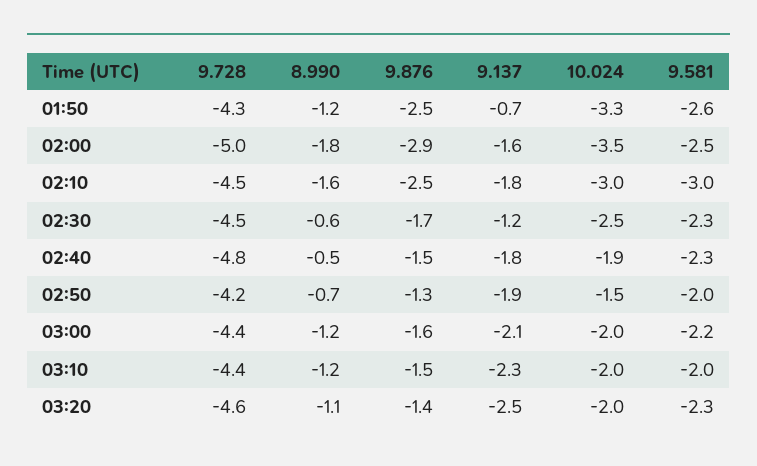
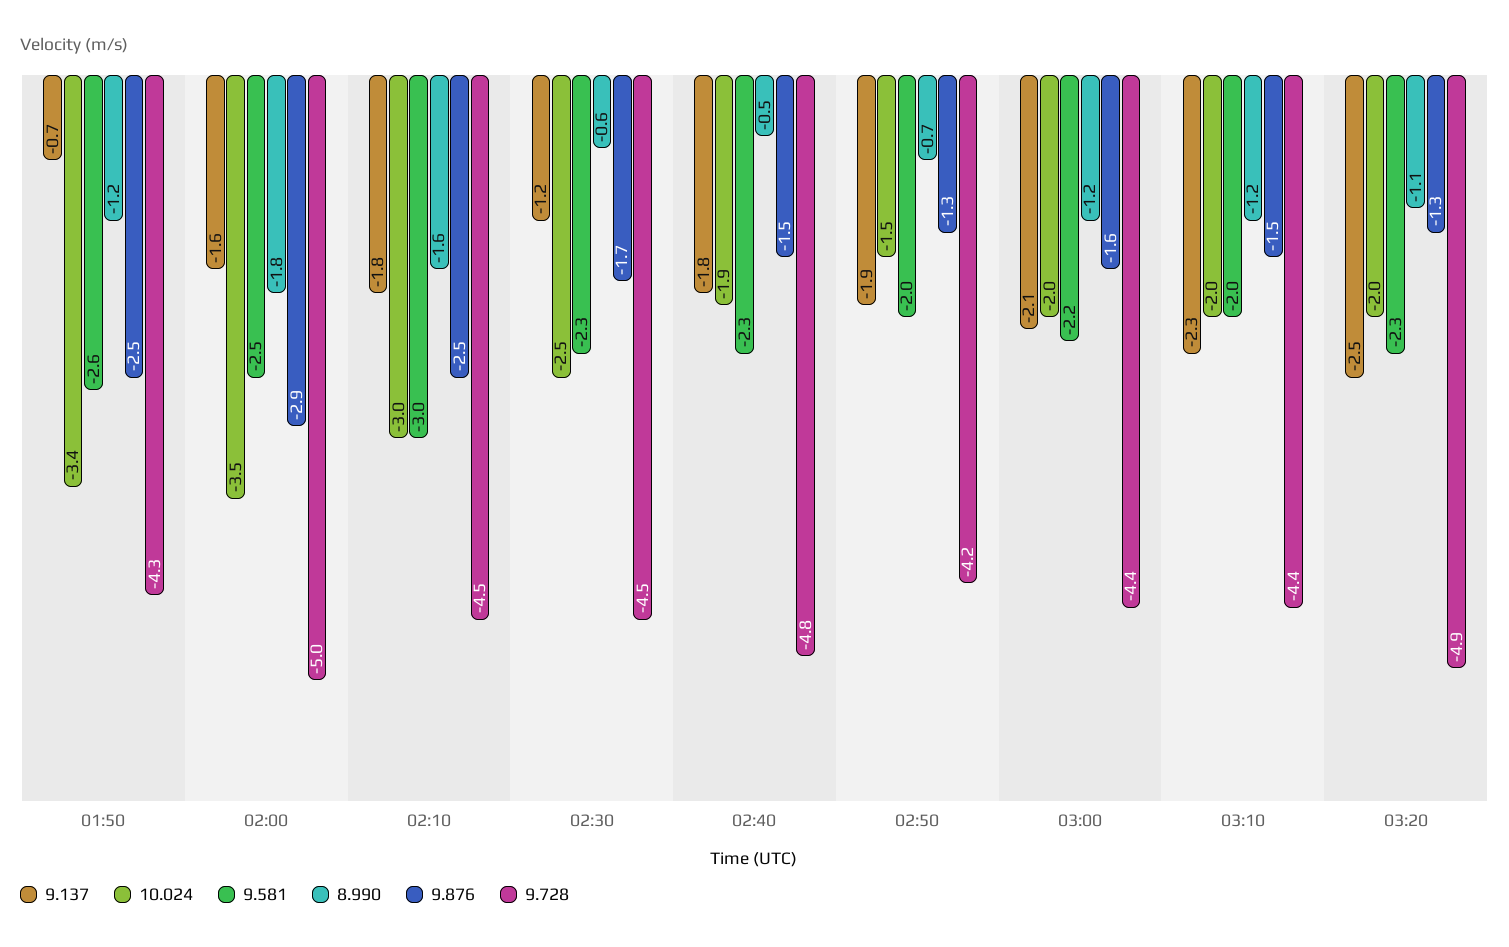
  {
    "9.728": {
      "01:50": -4.3,
      "02:00": -5,
      "02:10": -4.5,
      "02:30": -4.5,
      "02:40": -4.8,
      "02:50": -4.2,
      "03:00": -4.4,
      "03:10": -4.4,
-     "03:20": -4.6
+     "03:20": -4.9
    },
    "8.990": {
      "01:50": -1.2,
      "02:00": -1.8,
      "02:10": -1.6,
      "02:30": -0.6,
      "02:40": -0.5,
      "02:50": -0.7,
      "03:00": -1.2,
      "03:10": -1.2,
      "03:20": -1.1
    },
    "9.876": {
      "01:50": -2.5,
      "02:00": -2.9,
      "02:10": -2.5,
      "02:30": -1.7,
      "02:40": -1.5,
      "02:50": -1.3,
      "03:00": -1.6,
      "03:10": -1.5,
-     "03:20": -1.4
+     "03:20": -1.3
    },
    "9.137": {
      "01:50": -0.7,
      "02:00": -1.6,
      "02:10": -1.8,
      "02:30": -1.2,
      "02:40": -1.8,
      "02:50": -1.9,
      "03:00": -2.1,
      "03:10": -2.3,
      "03:20": -2.5
    },
    "10.024": {
-     "01:50": -3.3,
+     "01:50": -3.4,
      "02:00": -3.5,
      "02:10": -3,
      "02:30": -2.5,
      "02:40": -1.9,
      "02:50": -1.5,
      "03:00": -2,
      "03:10": -2,
      "03:20": -2
    },
    "9.581": {
      "01:50": -2.6,
      "02:00": -2.5,
      "02:10": -3,
      "02:30": -2.3,
      "02:40": -2.3,
      "02:50": -2,
      "03:00": -2.2,
      "03:10": -2,
      "03:20": -2.3
    }
  }

